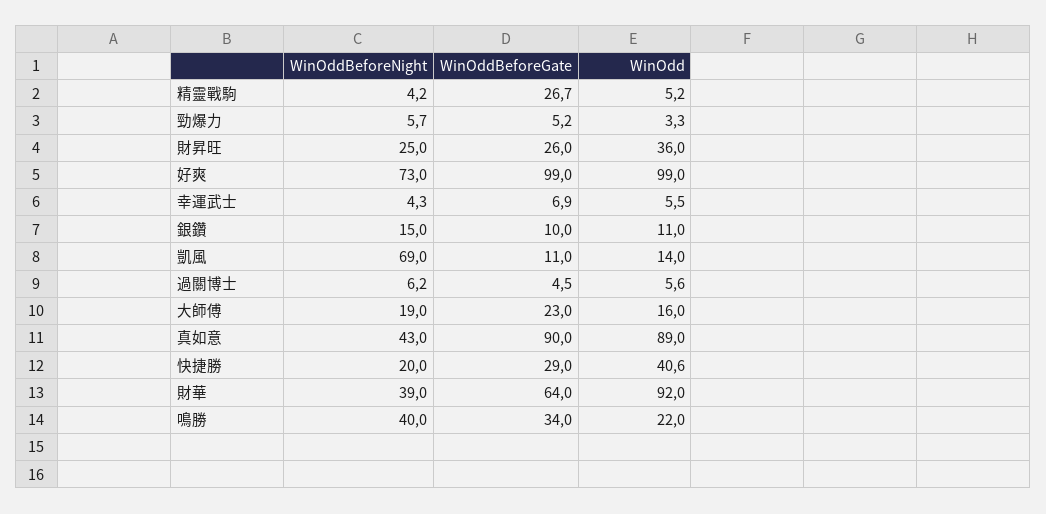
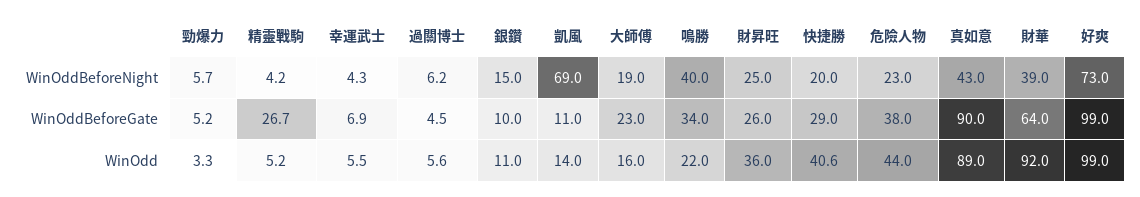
  {
    "WinOddBeforeNight": {
      "精靈戰駒": 4.2,
      "勁爆力": 5.7,
      "財昇旺": 25,
      "好爽": 73,
      "幸運武士": 4.3,
      "銀鑽": 15,
      "凱風": 69,
      "過關博士": 6.2,
      "大師傅": 19,
      "真如意": 43,
      "快捷勝": 20,
      "財華": 39,
-     "鳴勝": 40
+     "鳴勝": 40,
+     "危險人物": 23
    },
    "WinOddBeforeGate": {
      "精靈戰駒": 26.7,
      "勁爆力": 5.2,
      "財昇旺": 26,
      "好爽": 99,
      "幸運武士": 6.9,
      "銀鑽": 10,
      "凱風": 11,
      "過關博士": 4.5,
      "大師傅": 23,
      "真如意": 90,
      "快捷勝": 29,
      "財華": 64,
-     "鳴勝": 34
+     "鳴勝": 34,
+     "危險人物": 38
    },
    "WinOdd": {
      "精靈戰駒": 5.2,
      "勁爆力": 3.3,
      "財昇旺": 36,
      "好爽": 99,
      "幸運武士": 5.5,
      "銀鑽": 11,
      "凱風": 14,
      "過關博士": 5.6,
      "大師傅": 16,
      "真如意": 89,
      "快捷勝": 40.6,
      "財華": 92,
-     "鳴勝": 22
+     "鳴勝": 22,
+     "危險人物": 44
    }
  }

